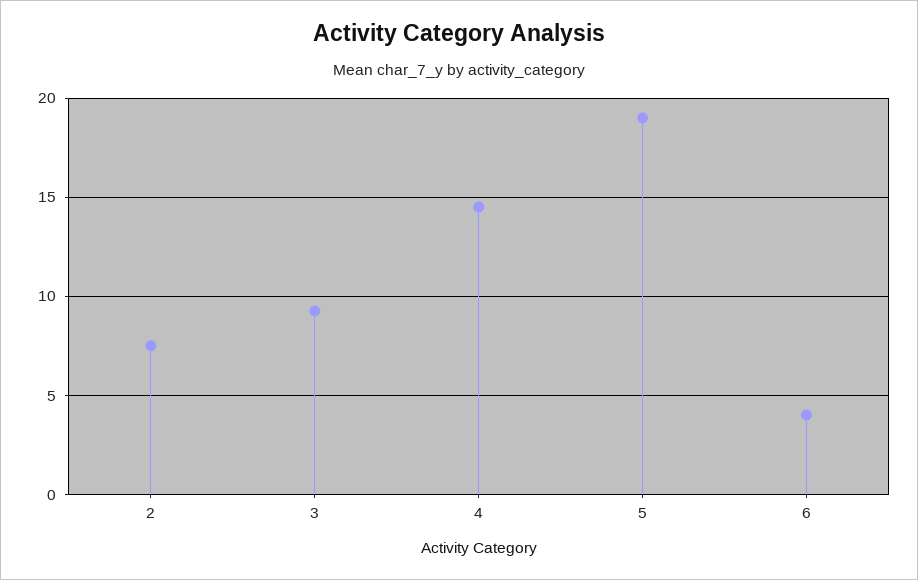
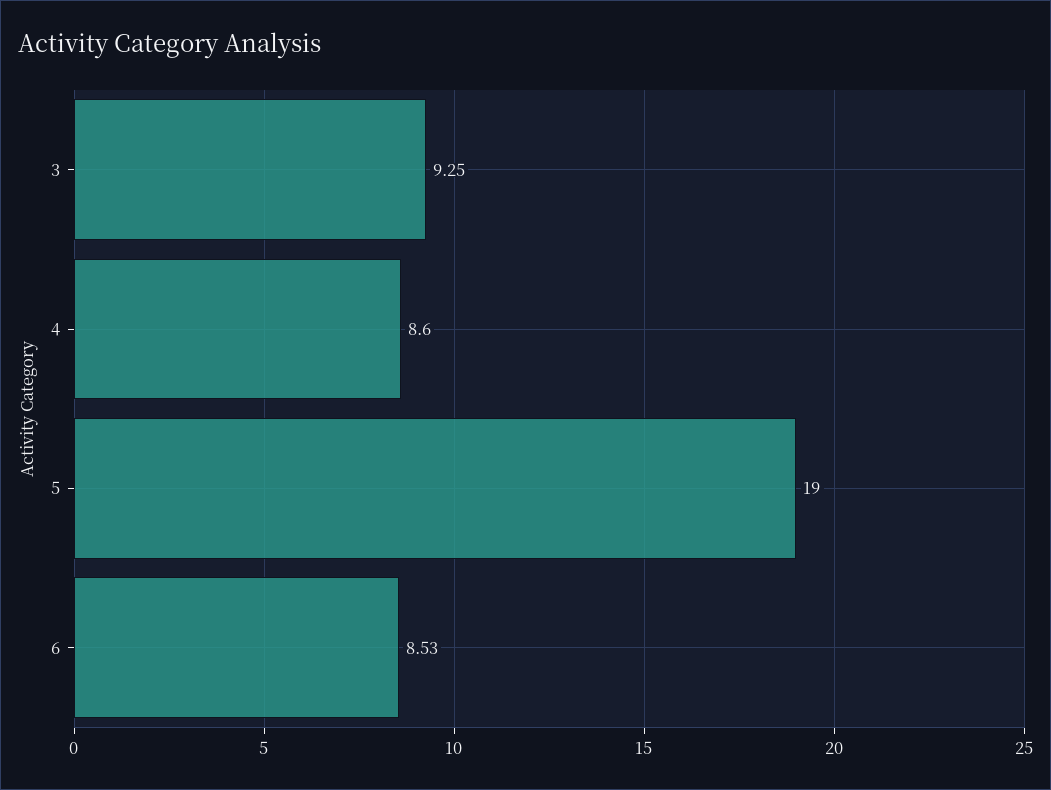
  {
-   "2": 7.5,
    "3": 9.25,
-   "4": 14.5,
+   "4": 8.6,
    "5": 19,
-   "6": 4
+   "6": 8.53
  }

